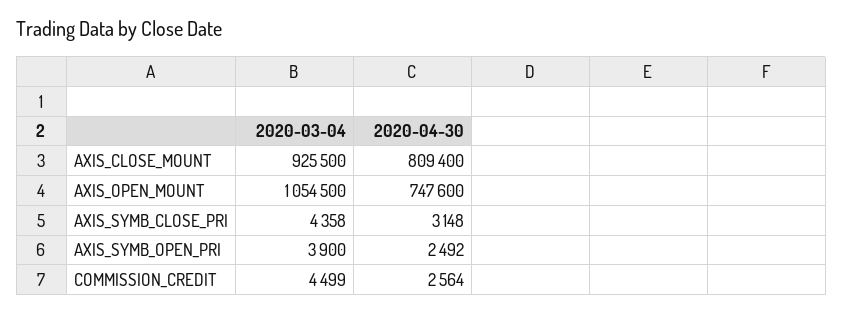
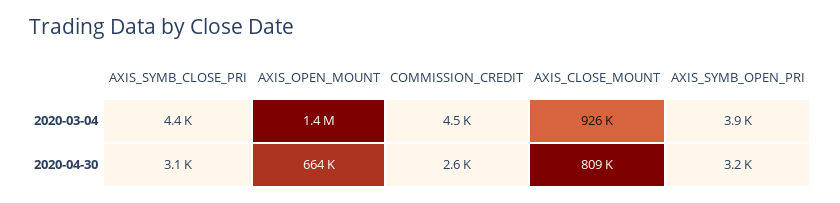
  {
    "2020-03-04": {
      "AXIS_CLOSE_MOUNT": 925500,
-     "AXIS_OPEN_MOUNT": 1054500,
+     "AXIS_OPEN_MOUNT": 1400000,
      "AXIS_SYMB_CLOSE_PRI": 4358,
      "AXIS_SYMB_OPEN_PRI": 3900,
      "COMMISSION_CREDIT": 4499
    },
    "2020-04-30": {
      "AXIS_CLOSE_MOUNT": 809400,
-     "AXIS_OPEN_MOUNT": 747600,
+     "AXIS_OPEN_MOUNT": 664000,
      "AXIS_SYMB_CLOSE_PRI": 3148,
-     "AXIS_SYMB_OPEN_PRI": 2492,
+     "AXIS_SYMB_OPEN_PRI": 3200,
      "COMMISSION_CREDIT": 2564
    }
  }

